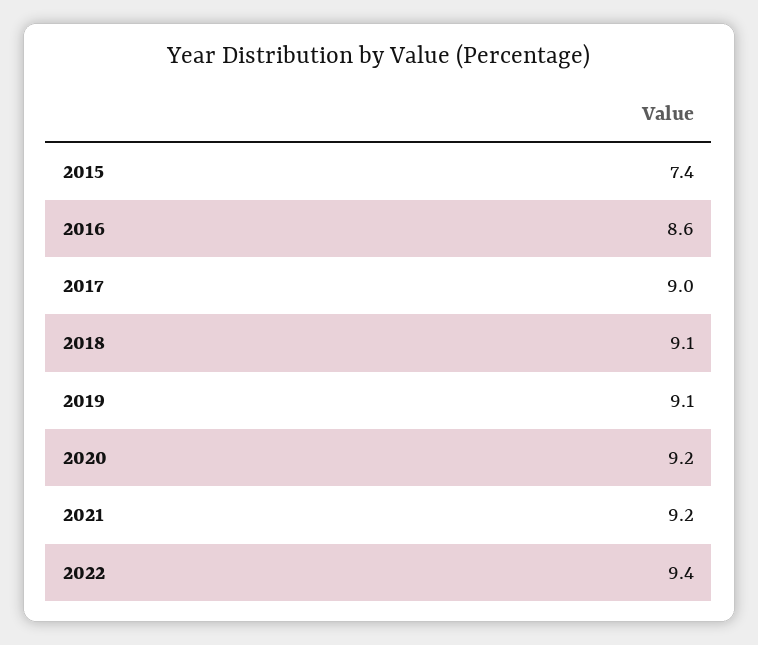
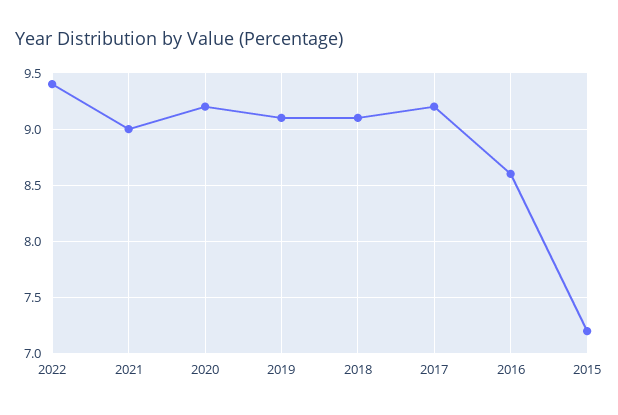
  {
-   "2015": 7.4,
+   "2015": 7.2,
    "2016": 8.6,
-   "2017": 9,
+   "2017": 9.2,
    "2018": 9.1,
    "2019": 9.1,
    "2020": 9.2,
-   "2021": 9.2,
+   "2021": 9,
    "2022": 9.4
  }

